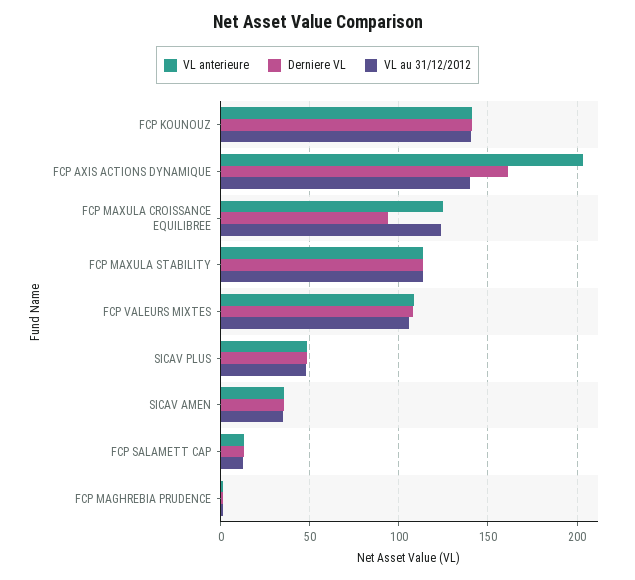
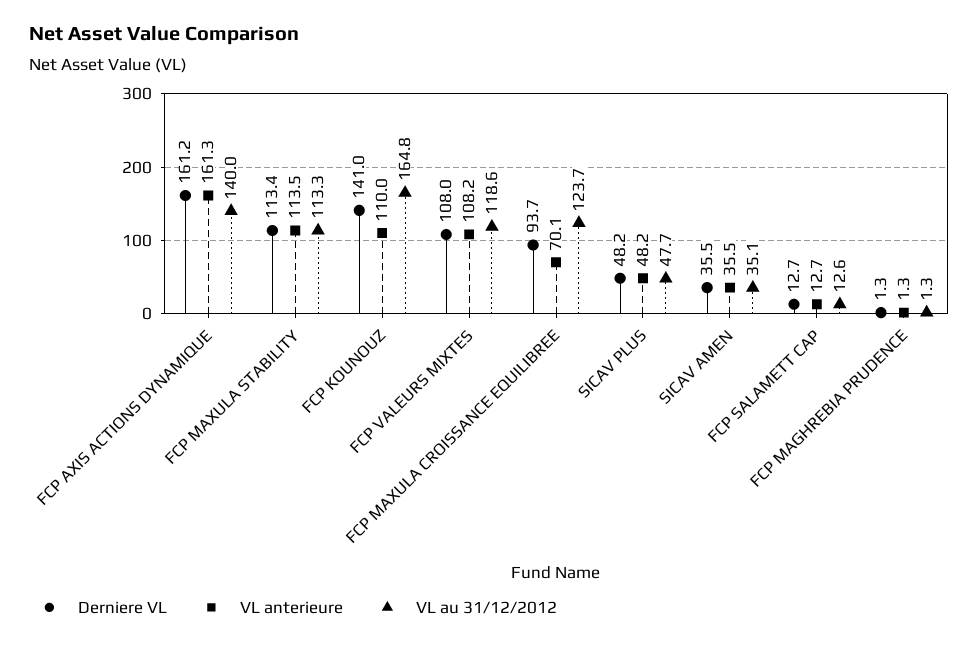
  {
    "VL anterieure": {
-     "FCP KOUNOUZ": 140,
+     "FCP KOUNOUZ": 110,
-     "FCP AXIS ACTIONS DYNAMIQUE": 205,
+     "FCP AXIS ACTIONS DYNAMIQUE": 161.3,
-     "FCP MAXULA CROISSANCE EQUILIBREE": 125,
+     "FCP MAXULA CROISSANCE EQUILIBREE": 70.1,
      "FCP MAXULA STABILITY": 113.5,
      "FCP VALEURS MIXTES": 108.2,
      "SICAV PLUS": 48.2,
      "SICAV AMEN": 35.5,
      "FCP SALAMETT CAP": 12.7,
      "FCP MAGHREBIA PRUDENCE": 1.3
    },
    "Derniere VL": {
      "FCP KOUNOUZ": 141,
      "FCP AXIS ACTIONS DYNAMIQUE": 161.2,
      "FCP MAXULA CROISSANCE EQUILIBREE": 93.7,
      "FCP MAXULA STABILITY": 113.4,
      "FCP VALEURS MIXTES": 108,
      "SICAV PLUS": 48.2,
      "SICAV AMEN": 35.5,
      "FCP SALAMETT CAP": 12.7,
      "FCP MAGHREBIA PRUDENCE": 1.3
    },
    "VL au 31/12/2012": {
-     "FCP KOUNOUZ": 140,
+     "FCP KOUNOUZ": 164.8,
      "FCP AXIS ACTIONS DYNAMIQUE": 140,
      "FCP MAXULA CROISSANCE EQUILIBREE": 123.7,
      "FCP MAXULA STABILITY": 113.3,
-     "FCP VALEURS MIXTES": 105,
+     "FCP VALEURS MIXTES": 118.6,
      "SICAV PLUS": 47.7,
      "SICAV AMEN": 35.1,
      "FCP SALAMETT CAP": 12.6,
      "FCP MAGHREBIA PRUDENCE": 1.3
    }
  }

